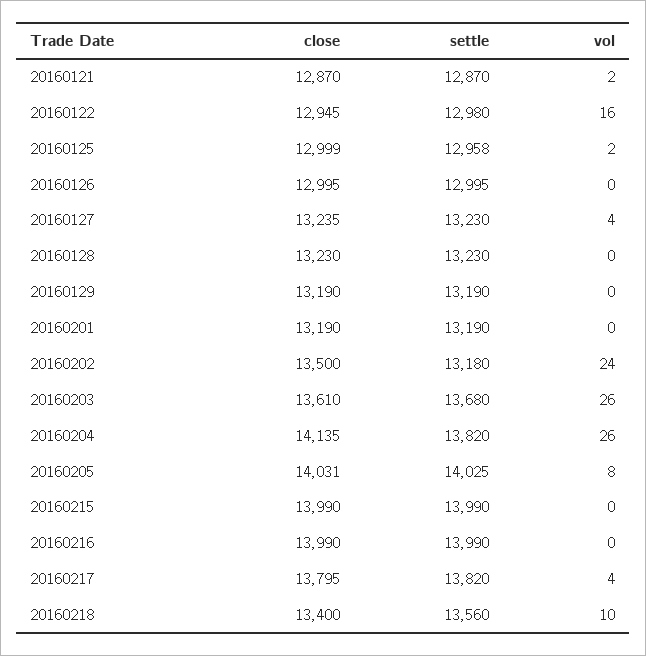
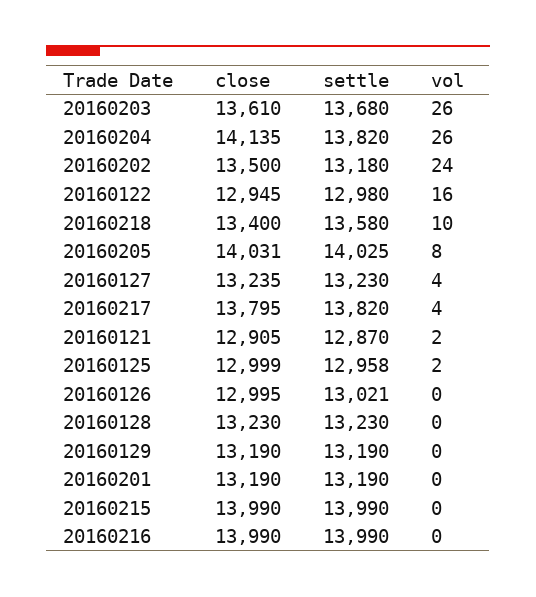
  {
    "close": {
-     "20160121": 12870,
+     "20160121": 12905,
      "20160122": 12945,
      "20160125": 12999,
      "20160126": 12995,
      "20160127": 13235,
      "20160128": 13230,
      "20160129": 13190,
      "20160201": 13190,
      "20160202": 13500,
      "20160203": 13610,
      "20160204": 14135,
      "20160205": 14031,
      "20160215": 13990,
      "20160216": 13990,
      "20160217": 13795,
      "20160218": 13400
    },
    "settle": {
      "20160121": 12870,
      "20160122": 12980,
      "20160125": 12958,
-     "20160126": 12995,
+     "20160126": 13021,
      "20160127": 13230,
      "20160128": 13230,
      "20160129": 13190,
      "20160201": 13190,
      "20160202": 13180,
      "20160203": 13680,
      "20160204": 13820,
      "20160205": 14025,
      "20160215": 13990,
      "20160216": 13990,
      "20160217": 13820,
-     "20160218": 13560
+     "20160218": 13580
    },
    "vol": {
      "20160121": 2,
      "20160122": 16,
      "20160125": 2,
      "20160126": 0,
      "20160127": 4,
      "20160128": 0,
      "20160129": 0,
      "20160201": 0,
      "20160202": 24,
      "20160203": 26,
      "20160204": 26,
      "20160205": 8,
      "20160215": 0,
      "20160216": 0,
      "20160217": 4,
      "20160218": 10
    }
  }

